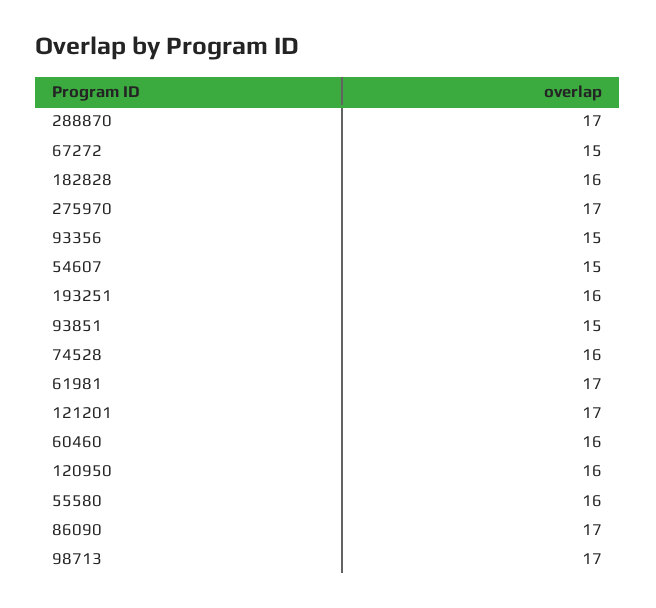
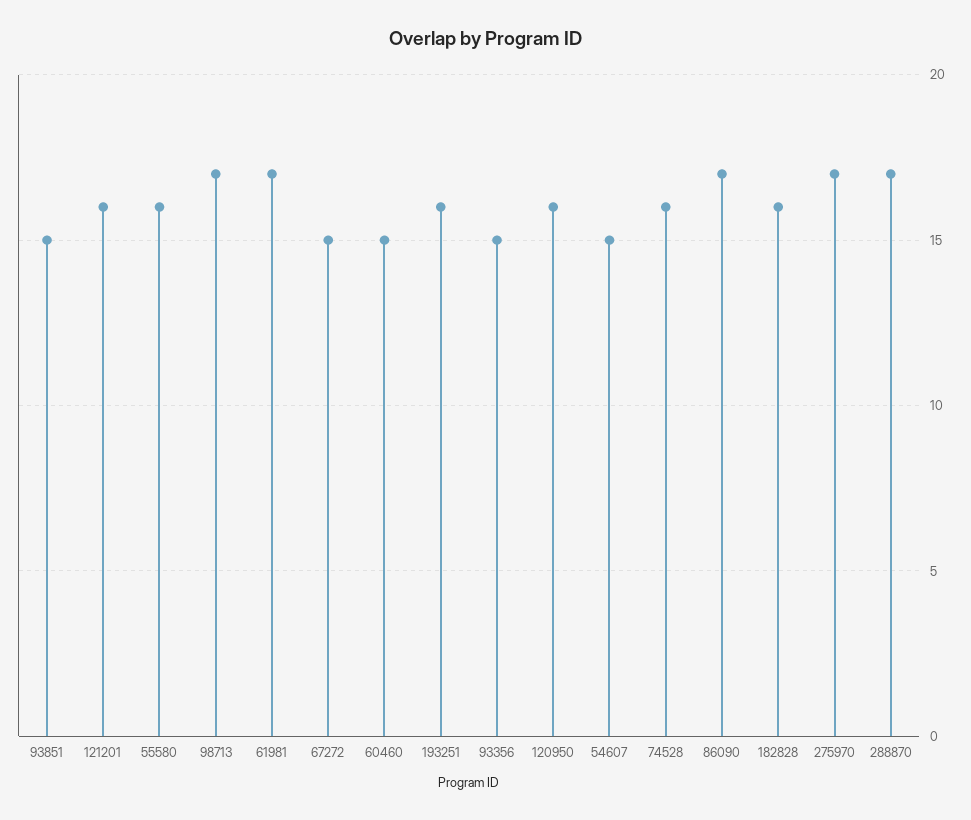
  {
    "288870": 17,
    "67272": 15,
    "182828": 16,
    "275970": 17,
    "93356": 15,
    "54607": 15,
    "193251": 16,
    "93851": 15,
    "74528": 16,
    "61981": 17,
-   "121201": 17,
+   "121201": 16,
-   "60460": 16,
+   "60460": 15,
    "120950": 16,
    "55580": 16,
    "86090": 17,
    "98713": 17
  }

